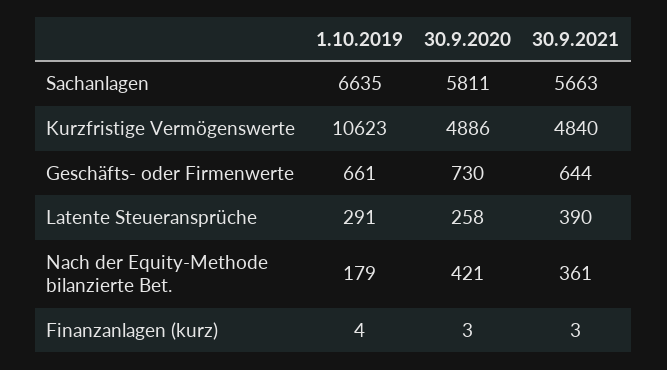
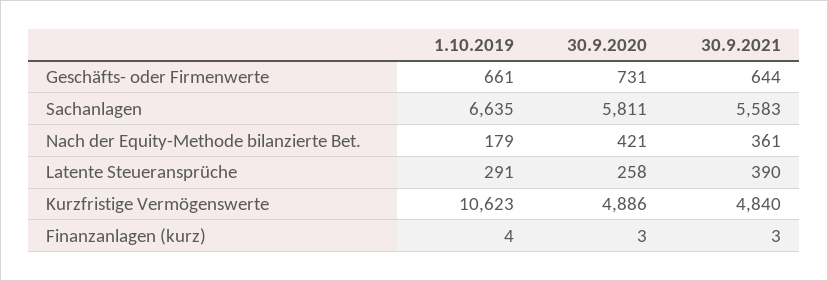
  {
    "1.10.2019": {
      "Sachanlagen": 6635,
      "Kurzfristige Vermögenswerte": 10623,
      "Geschäfts- oder Firmenwerte": 661,
      "Latente Steueransprüche": 291,
      "Nach der Equity-Methode bilanzierte Bet.": 179,
      "Finanzanlagen (kurz)": 4
    },
    "30.9.2020": {
      "Sachanlagen": 5811,
      "Kurzfristige Vermögenswerte": 4886,
-     "Geschäfts- oder Firmenwerte": 730,
+     "Geschäfts- oder Firmenwerte": 731,
      "Latente Steueransprüche": 258,
      "Nach der Equity-Methode bilanzierte Bet.": 421,
      "Finanzanlagen (kurz)": 3
    },
    "30.9.2021": {
-     "Sachanlagen": 5663,
+     "Sachanlagen": 5583,
      "Kurzfristige Vermögenswerte": 4840,
      "Geschäfts- oder Firmenwerte": 644,
      "Latente Steueransprüche": 390,
      "Nach der Equity-Methode bilanzierte Bet.": 361,
      "Finanzanlagen (kurz)": 3
    }
  }

